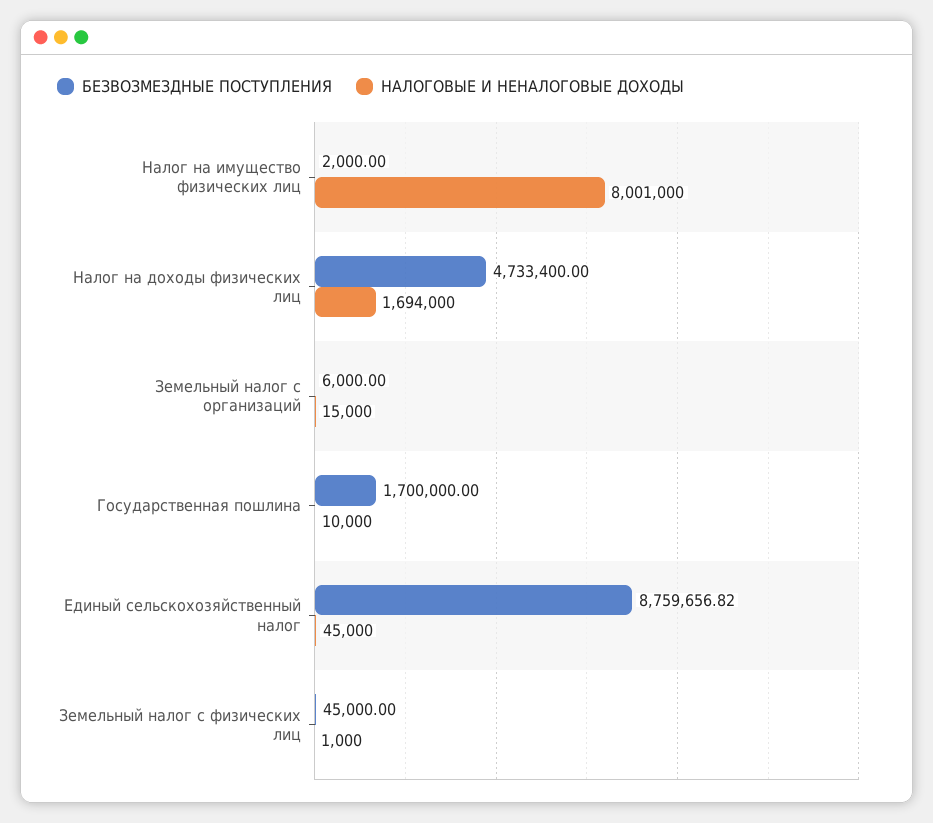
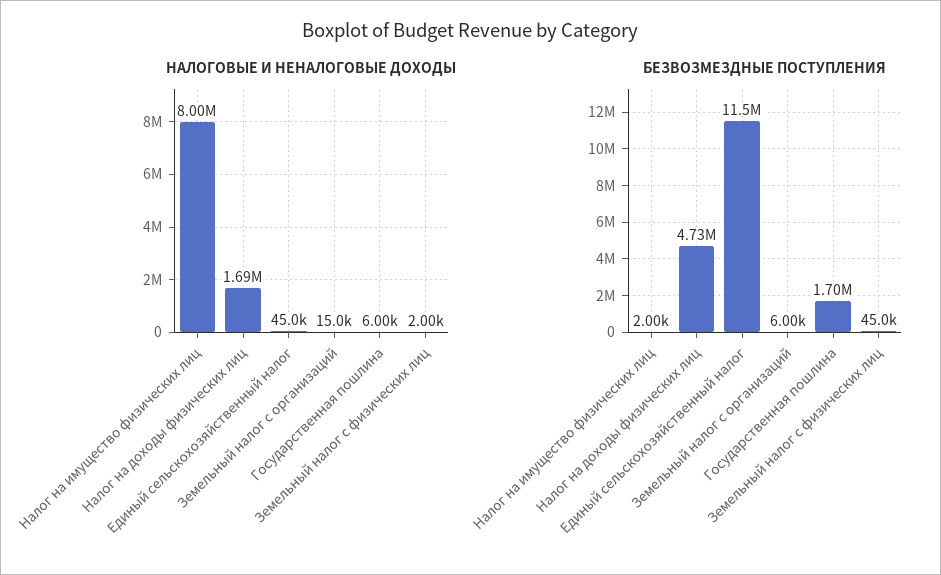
  {
    "БЕЗВОЗМЕЗДНЫЕ ПОСТУПЛЕНИЯ": {
      "Налог на имущество физических лиц": 2000,
      "Налог на доходы физических лиц": 4733400,
      "Земельный налог с организаций": 6000,
      "Государственная пошлина": 1700000,
-     "Единый сельскохозяйственный налог": 8759656.82,
+     "Единый сельскохозяйственный налог": 11500000,
      "Земельный налог с физических лиц": 45000
    },
    "НАЛОГОВЫЕ И НЕНАЛОГОВЫЕ ДОХОДЫ": {
      "Налог на имущество физических лиц": 8001000,
      "Налог на доходы физических лиц": 1694000,
      "Земельный налог с организаций": 15000,
-     "Государственная пошлина": 10000,
+     "Государственная пошлина": 6000,
      "Единый сельскохозяйственный налог": 45000,
-     "Земельный налог с физических лиц": 1000
+     "Земельный налог с физических лиц": 2000
    }
  }

